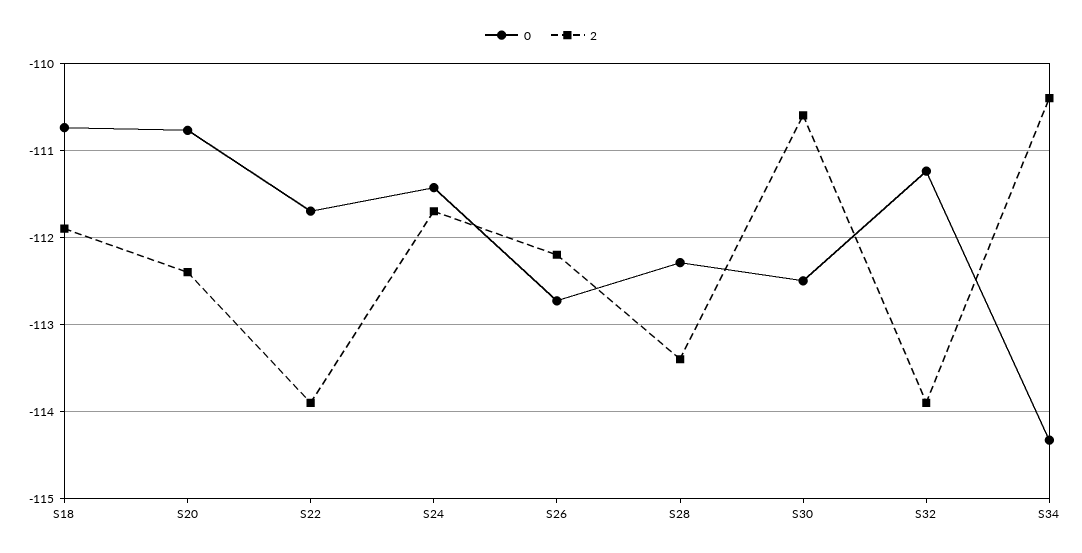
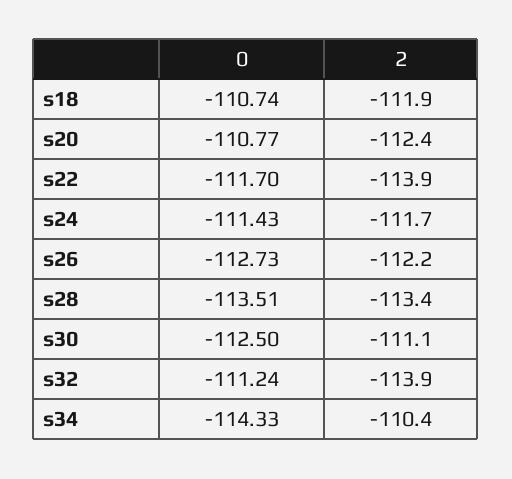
  {
    "0": {
      "S18": -110.74,
      "S20": -110.77,
      "S22": -111.7,
      "S24": -111.43,
      "S26": -112.73,
-     "S28": -112.3,
+     "S28": -113.51,
      "S30": -112.5,
      "S32": -111.24,
      "S34": -114.33
    },
    "2": {
      "S18": -111.9,
      "S20": -112.4,
      "S22": -113.9,
      "S24": -111.7,
      "S26": -112.2,
      "S28": -113.4,
-     "S30": -110.6,
+     "S30": -111.1,
      "S32": -113.9,
      "S34": -110.4
    }
  }

